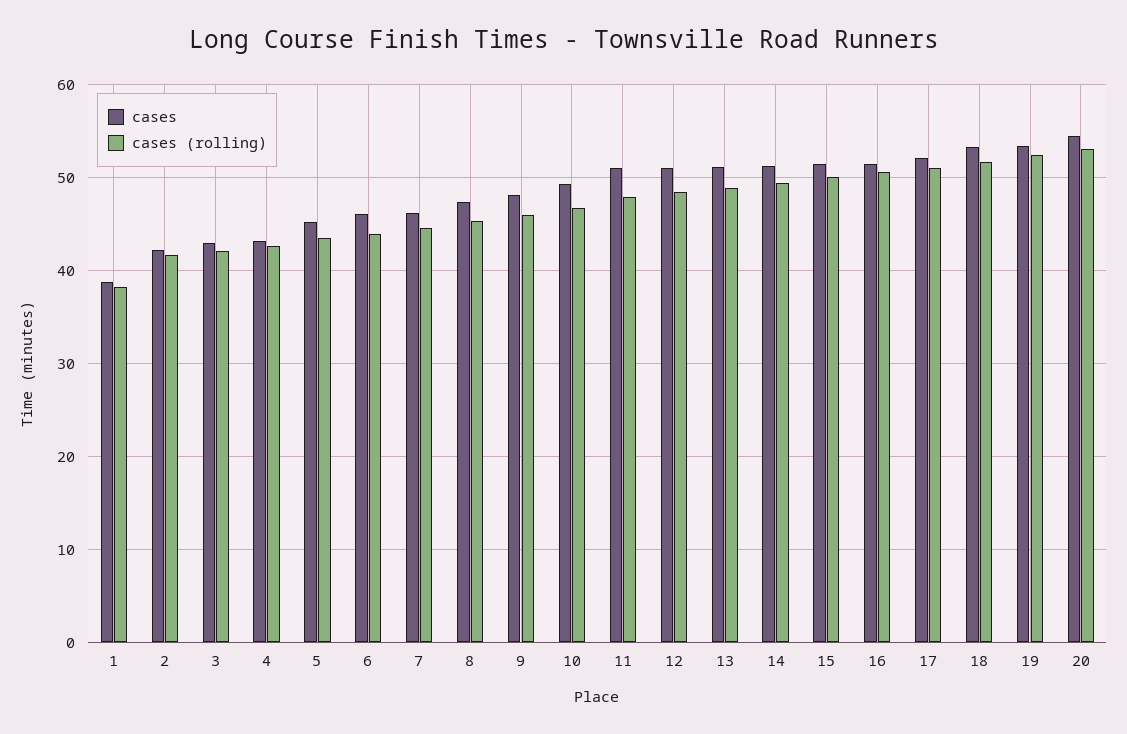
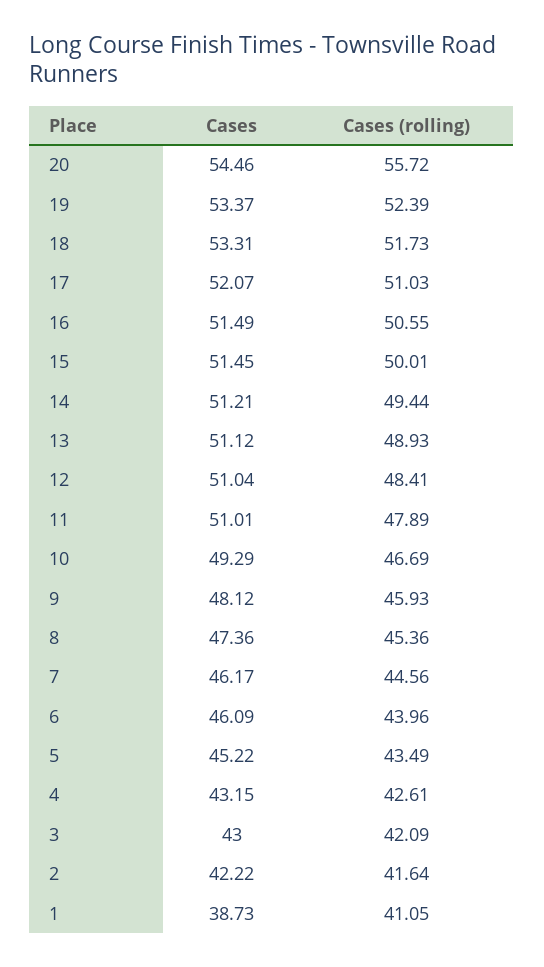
  {
    "cases": {
      "1": 38.73,
      "2": 42.22,
      "3": 43,
      "4": 43.15,
      "5": 45.22,
      "6": 46.09,
      "7": 46.17,
      "8": 47.36,
      "9": 48.12,
      "10": 49.29,
      "11": 51.01,
      "12": 51.04,
      "13": 51.12,
      "14": 51.21,
      "15": 51.45,
      "16": 51.49,
      "17": 52.07,
      "18": 53.31,
      "19": 53.37,
      "20": 54.46
    },
    "cases (rolling)": {
-     "1": 38,
+     "1": 41.05,
      "2": 41.64,
      "3": 42.09,
      "4": 42.61,
      "5": 43.49,
      "6": 43.96,
      "7": 44.56,
      "8": 45.36,
      "9": 45.93,
      "10": 46.69,
      "11": 47.89,
      "12": 48.41,
      "13": 48.93,
      "14": 49.44,
      "15": 50.01,
      "16": 50.55,
      "17": 51.03,
      "18": 51.73,
      "19": 52.39,
-     "20": 53
+     "20": 55.72
    }
  }

